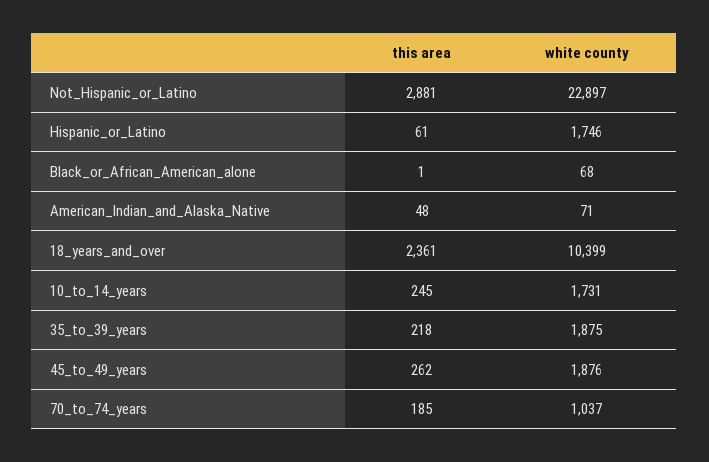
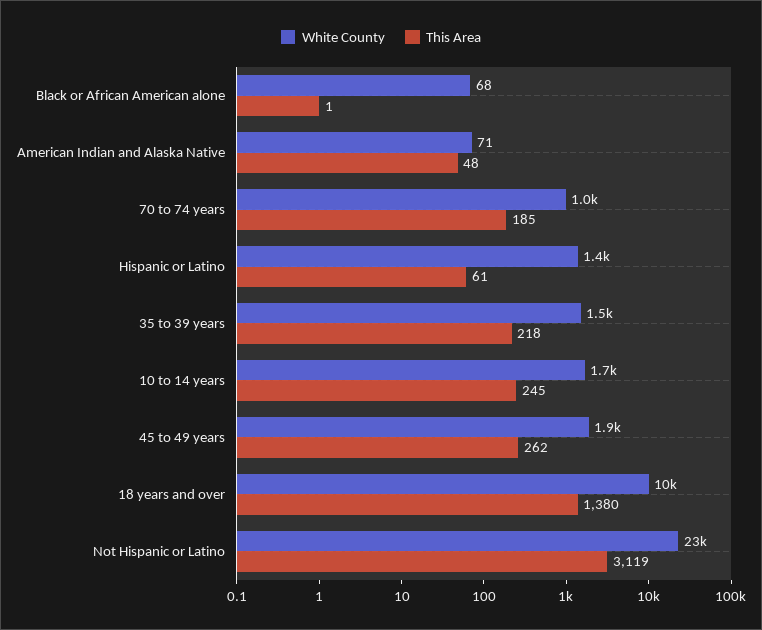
  {
    "this area": {
-     "Not_Hispanic_or_Latino": 2881,
+     "Not_Hispanic_or_Latino": 3119,
      "Hispanic_or_Latino": 61,
      "Black_or_African_American_alone": 1,
      "American_Indian_and_Alaska_Native": 48,
-     "18_years_and_over": 2361,
+     "18_years_and_over": 1380,
      "10_to_14_years": 245,
      "35_to_39_years": 218,
      "45_to_49_years": 262,
      "70_to_74_years": 185
    },
    "white county": {
      "Not_Hispanic_or_Latino": 22897,
-     "Hispanic_or_Latino": 1746,
+     "Hispanic_or_Latino": 1400,
      "Black_or_African_American_alone": 68,
      "American_Indian_and_Alaska_Native": 71,
      "18_years_and_over": 10399,
      "10_to_14_years": 1731,
-     "35_to_39_years": 1875,
+     "35_to_39_years": 1500,
      "45_to_49_years": 1876,
      "70_to_74_years": 1037
    }
  }

